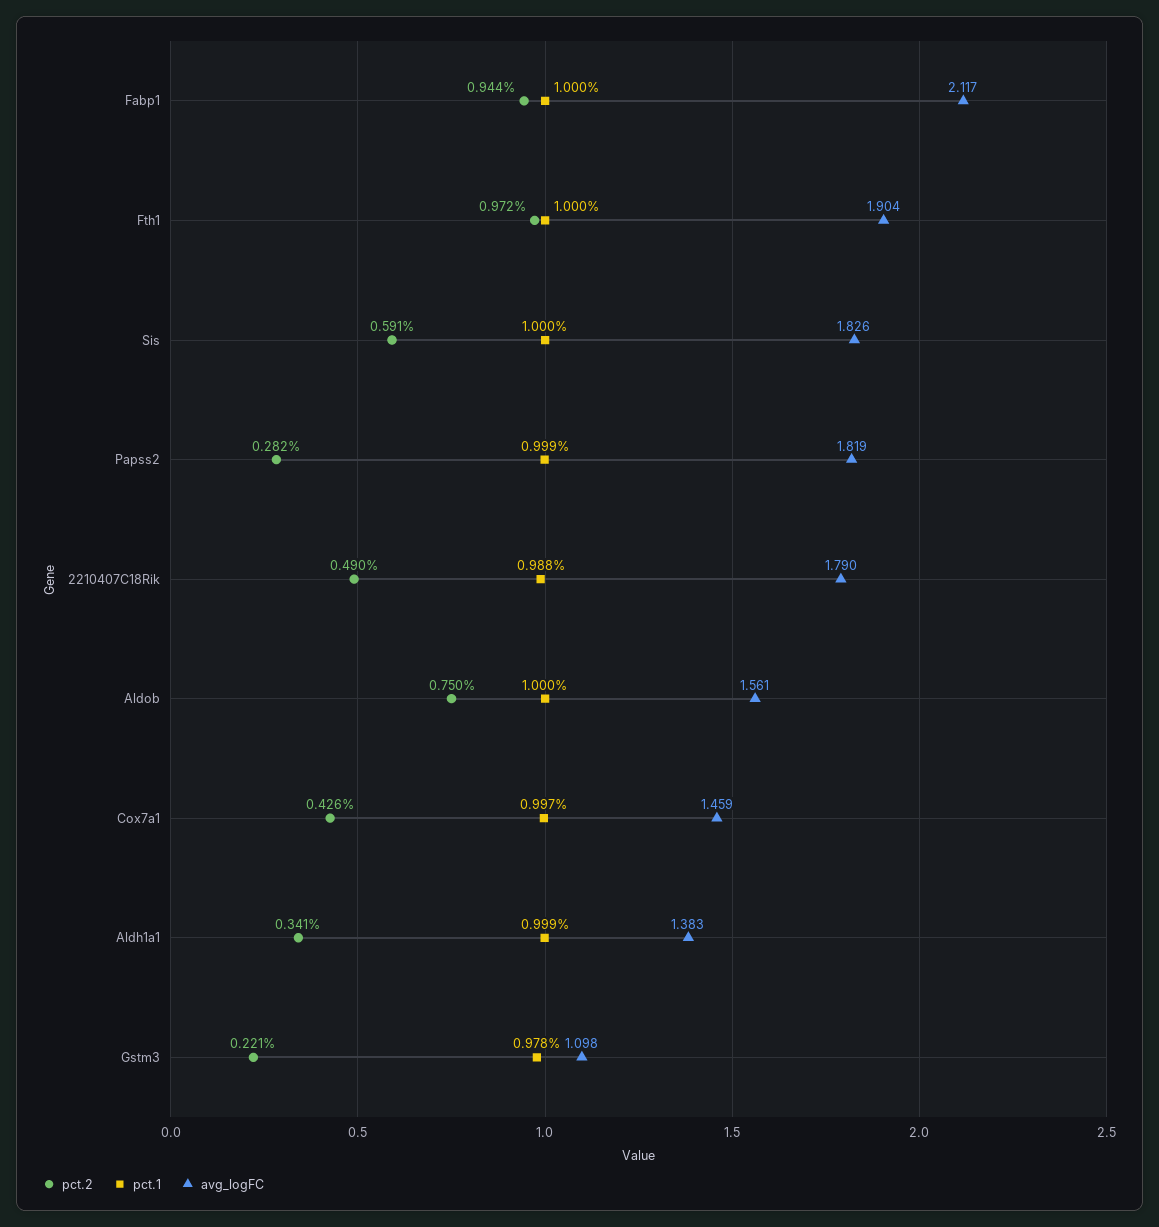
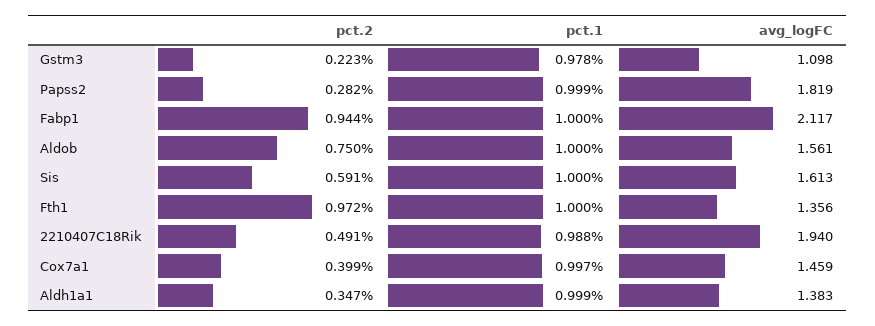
  {
    "pct.2": {
      "Fabp1": 0.944,
      "Fth1": 0.972,
      "Sis": 0.591,
      "Papss2": 0.282,
-     "2210407C18Rik": 0.49,
+     "2210407C18Rik": 0.491,
      "Aldob": 0.75,
-     "Cox7a1": 0.426,
+     "Cox7a1": 0.399,
-     "Aldh1a1": 0.341,
+     "Aldh1a1": 0.347,
-     "Gstm3": 0.221
+     "Gstm3": 0.223
    },
    "pct.1": {
      "Fabp1": 1,
      "Fth1": 1,
      "Sis": 1,
      "Papss2": 0.999,
      "2210407C18Rik": 0.988,
      "Aldob": 1,
      "Cox7a1": 0.997,
      "Aldh1a1": 0.999,
      "Gstm3": 0.978
    },
    "avg_logFC": {
      "Fabp1": 2.117,
-     "Fth1": 1.904,
+     "Fth1": 1.356,
-     "Sis": 1.826,
+     "Sis": 1.613,
      "Papss2": 1.819,
-     "2210407C18Rik": 1.79,
+     "2210407C18Rik": 1.94,
      "Aldob": 1.561,
      "Cox7a1": 1.459,
      "Aldh1a1": 1.383,
      "Gstm3": 1.098
    }
  }

